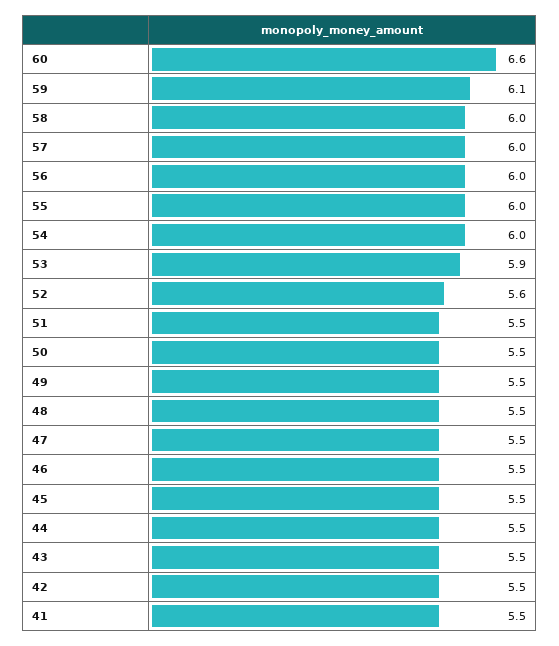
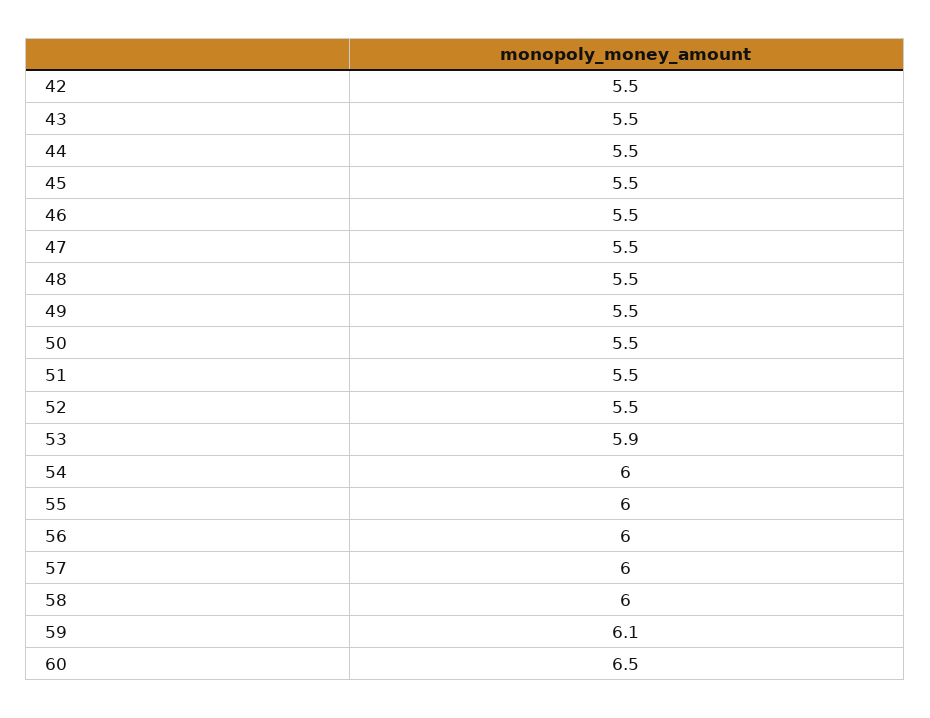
  {
-   "60": 6.6,
+   "60": 6.5,
    "59": 6.1,
    "58": 6,
    "57": 6,
    "56": 6,
    "55": 6,
    "54": 6,
    "53": 5.9,
-   "52": 5.6,
+   "52": 5.5,
    "51": 5.5,
    "50": 5.5,
    "49": 5.5,
    "48": 5.5,
    "47": 5.5,
    "46": 5.5,
    "45": 5.5,
    "44": 5.5,
    "43": 5.5,
-   "42": 5.5,
+   "42": 5.5
-   "41": 5.5
  }

